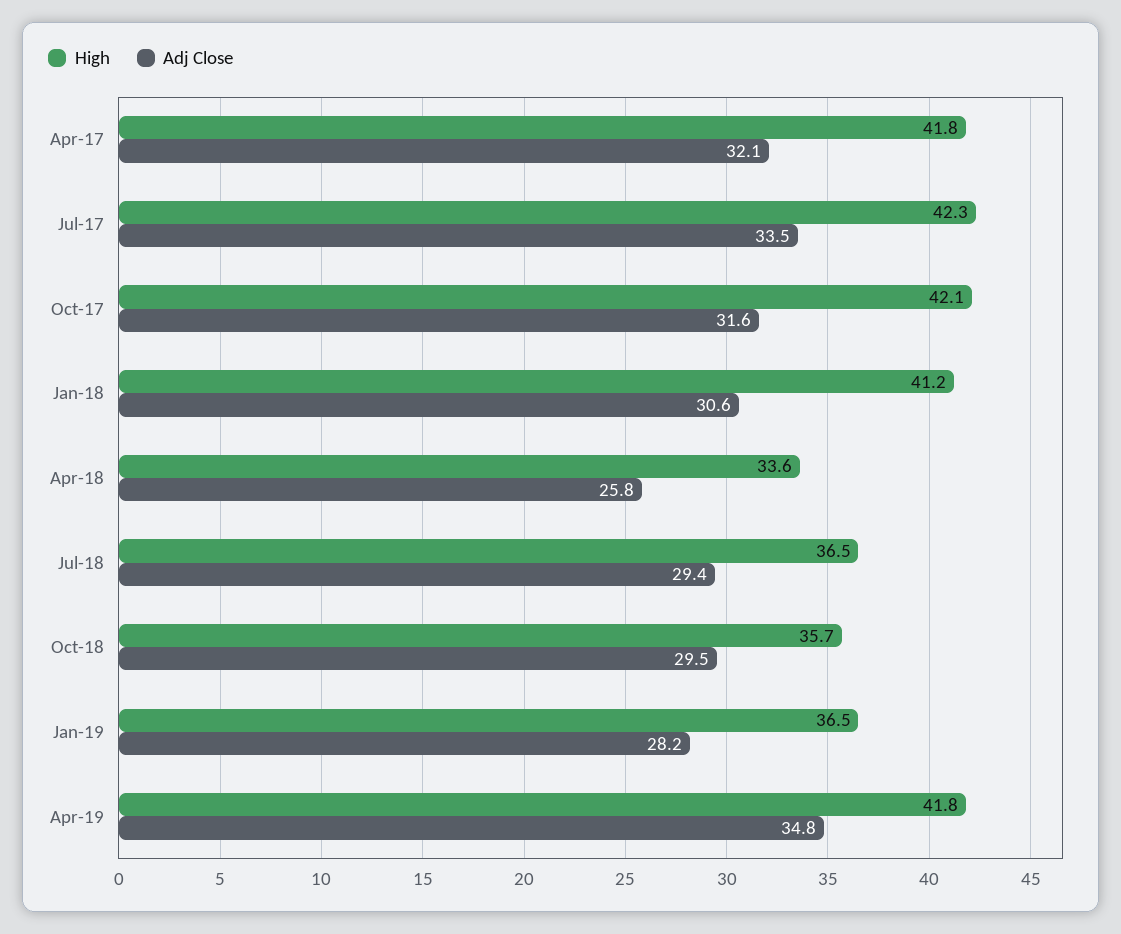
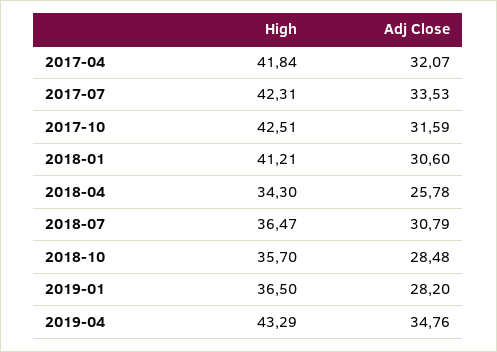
  {
    "High": {
      "Apr-17": 41.84,
      "Jul-17": 42.31,
-     "Oct-17": 42.1,
+     "Oct-17": 42.51,
      "Jan-18": 41.21,
-     "Apr-18": 33.6,
+     "Apr-18": 34.3,
      "Jul-18": 36.47,
      "Oct-18": 35.7,
      "Jan-19": 36.5,
-     "Apr-19": 41.8
+     "Apr-19": 43.29
    },
    "Adj Close": {
      "Apr-17": 32.07,
      "Jul-17": 33.53,
      "Oct-17": 31.59,
      "Jan-18": 30.6,
      "Apr-18": 25.78,
-     "Jul-18": 29.4,
+     "Jul-18": 30.79,
-     "Oct-18": 29.5,
+     "Oct-18": 28.48,
      "Jan-19": 28.2,
      "Apr-19": 34.76
    }
  }

